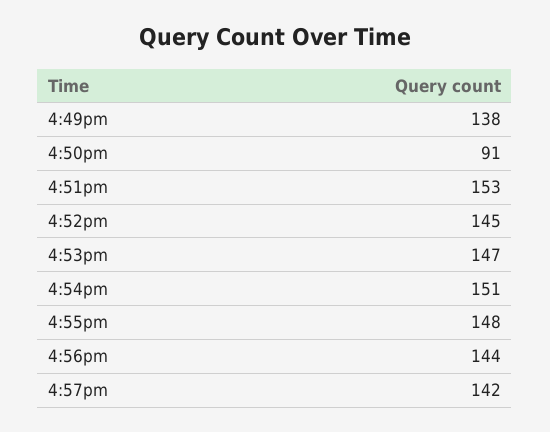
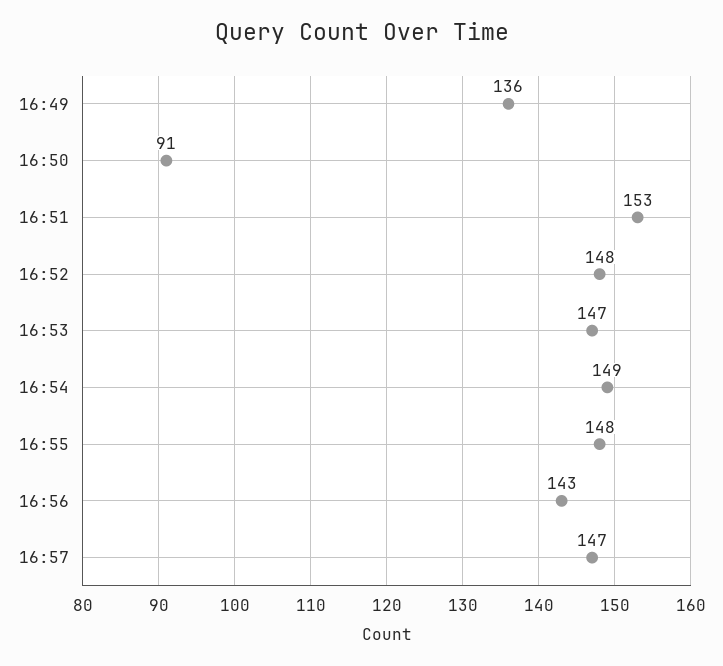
  {
-   "4:49pm": 138,
+   "4:49pm": 136,
    "4:50pm": 91,
    "4:51pm": 153,
-   "4:52pm": 145,
+   "4:52pm": 148,
    "4:53pm": 147,
-   "4:54pm": 151,
+   "4:54pm": 149,
    "4:55pm": 148,
-   "4:56pm": 144,
+   "4:56pm": 143,
-   "4:57pm": 142
+   "4:57pm": 147
  }

